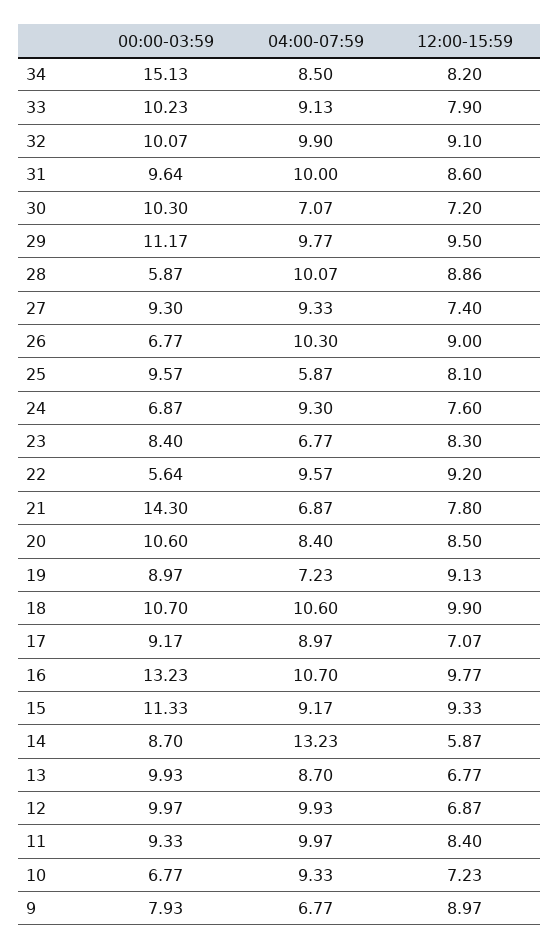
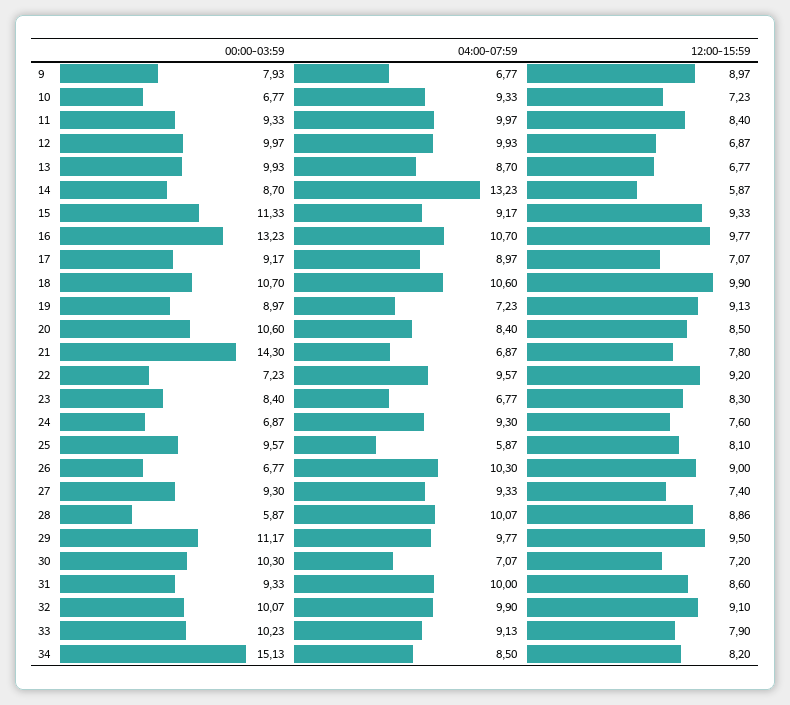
  {
    "00:00-03:59": {
      "34": 15.13,
      "33": 10.23,
      "32": 10.07,
-     "31": 9.64,
+     "31": 9.33,
      "30": 10.3,
      "29": 11.17,
      "28": 5.87,
      "27": 9.3,
      "26": 6.77,
      "25": 9.57,
      "24": 6.87,
      "23": 8.4,
-     "22": 5.64,
+     "22": 7.23,
      "21": 14.3,
      "20": 10.6,
      "19": 8.97,
      "18": 10.7,
      "17": 9.17,
      "16": 13.23,
      "15": 11.33,
      "14": 8.7,
      "13": 9.93,
      "12": 9.97,
      "11": 9.33,
      "10": 6.77,
      "9": 7.93
    },
    "04:00-07:59": {
      "34": 8.5,
      "33": 9.13,
      "32": 9.9,
      "31": 10,
      "30": 7.07,
      "29": 9.77,
      "28": 10.07,
      "27": 9.33,
      "26": 10.3,
      "25": 5.87,
      "24": 9.3,
      "23": 6.77,
      "22": 9.57,
      "21": 6.87,
      "20": 8.4,
      "19": 7.23,
      "18": 10.6,
      "17": 8.97,
      "16": 10.7,
      "15": 9.17,
      "14": 13.23,
      "13": 8.7,
      "12": 9.93,
      "11": 9.97,
      "10": 9.33,
      "9": 6.77
    },
    "12:00-15:59": {
      "34": 8.2,
      "33": 7.9,
      "32": 9.1,
      "31": 8.6,
      "30": 7.2,
      "29": 9.5,
      "28": 8.86,
      "27": 7.4,
      "26": 9,
      "25": 8.1,
      "24": 7.6,
      "23": 8.3,
      "22": 9.2,
      "21": 7.8,
      "20": 8.5,
      "19": 9.13,
      "18": 9.9,
      "17": 7.07,
      "16": 9.77,
      "15": 9.33,
      "14": 5.87,
      "13": 6.77,
      "12": 6.87,
      "11": 8.4,
      "10": 7.23,
      "9": 8.97
    }
  }

